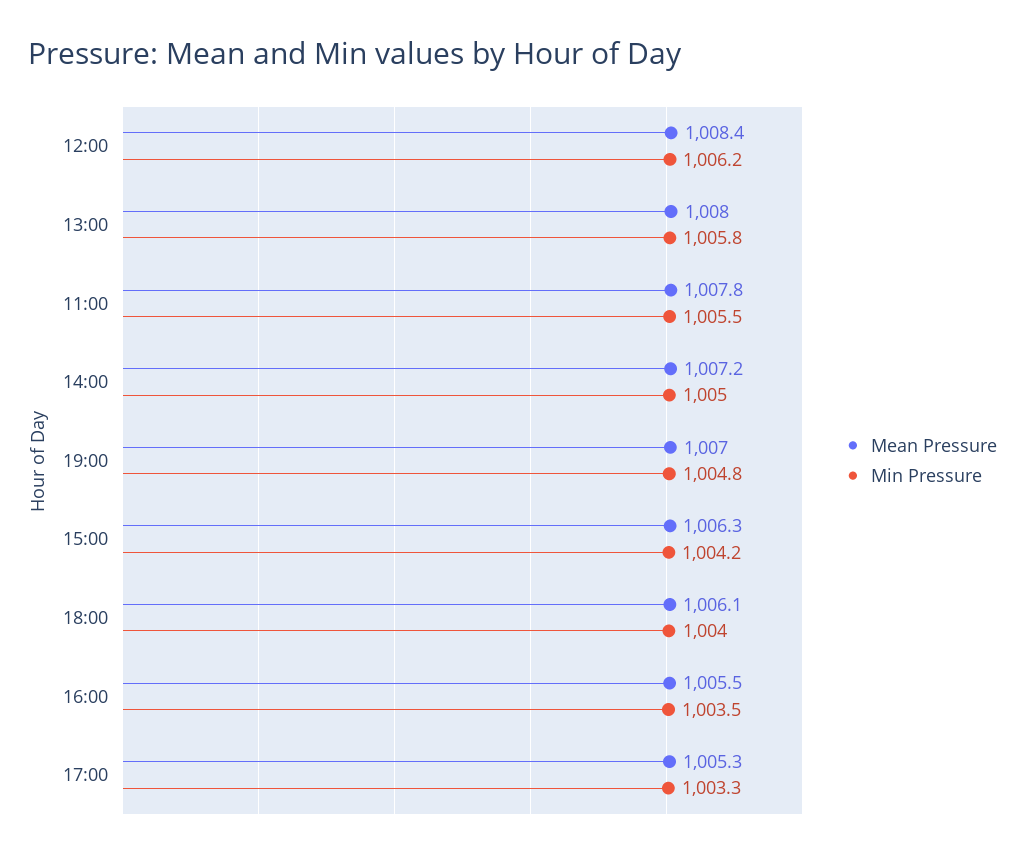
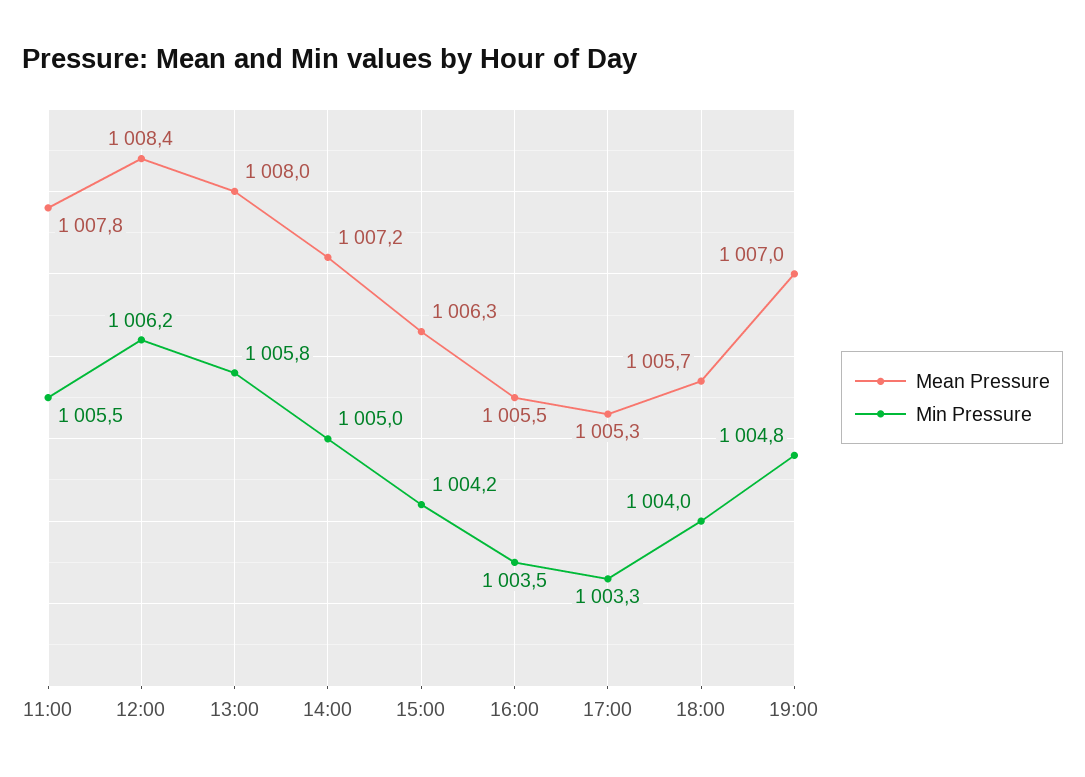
  {
    "Mean Pressure": {
      "12:00": 1008.4,
      "13:00": 1008,
      "11:00": 1007.8,
      "14:00": 1007.2,
      "19:00": 1007,
      "15:00": 1006.3,
-     "18:00": 1006.1,
+     "18:00": 1005.7,
      "16:00": 1005.5,
      "17:00": 1005.3
    },
    "Min Pressure": {
      "12:00": 1006.2,
      "13:00": 1005.8,
      "11:00": 1005.5,
      "14:00": 1005,
      "19:00": 1004.8,
      "15:00": 1004.2,
      "18:00": 1004,
      "16:00": 1003.5,
      "17:00": 1003.3
    }
  }

